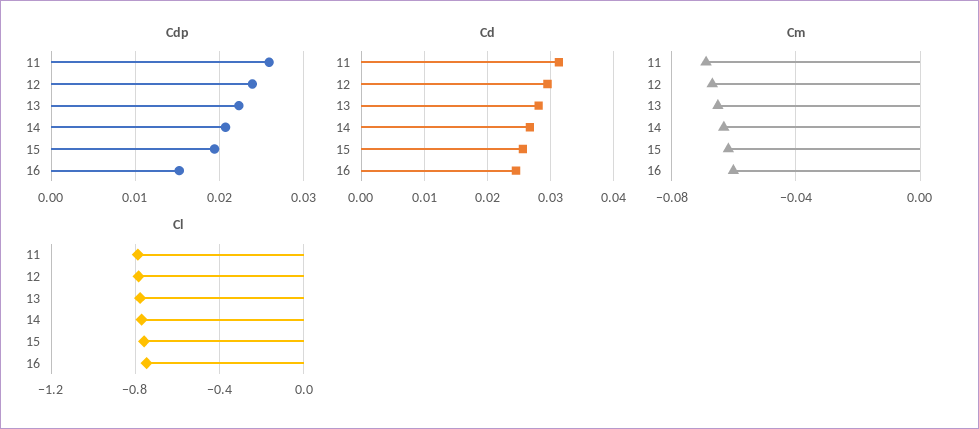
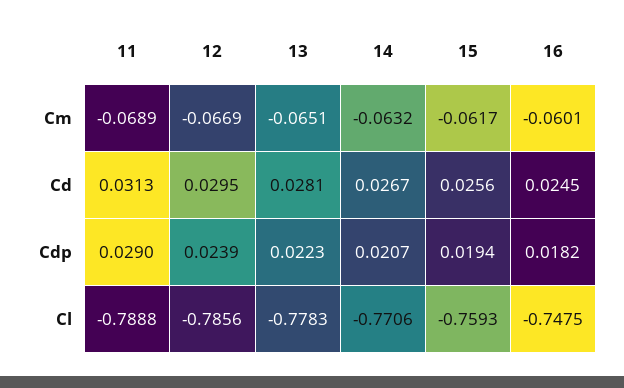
  {
    "Cdp": {
-     "11": 0.026,
+     "11": 0.029,
      "12": 0.0239,
      "13": 0.0223,
      "14": 0.0207,
      "15": 0.0194,
-     "16": 0.015
+     "16": 0.0182
    },
    "Cd": {
      "11": 0.0313,
      "12": 0.0295,
      "13": 0.0281,
      "14": 0.0267,
      "15": 0.0256,
      "16": 0.0245
    },
    "Cm": {
      "11": -0.0689,
      "12": -0.0669,
      "13": -0.0651,
      "14": -0.0632,
      "15": -0.0617,
      "16": -0.0601
    },
    "Cl": {
      "11": -0.7888,
      "12": -0.7856,
      "13": -0.7783,
      "14": -0.7706,
      "15": -0.7593,
      "16": -0.7475
    }
  }

